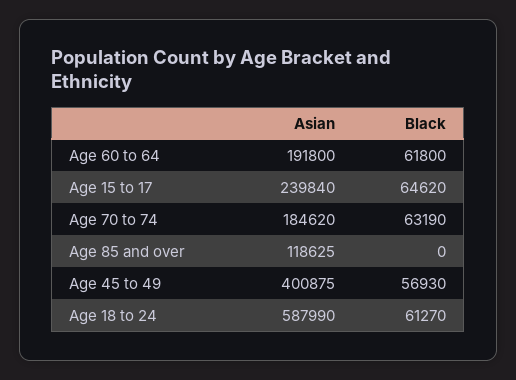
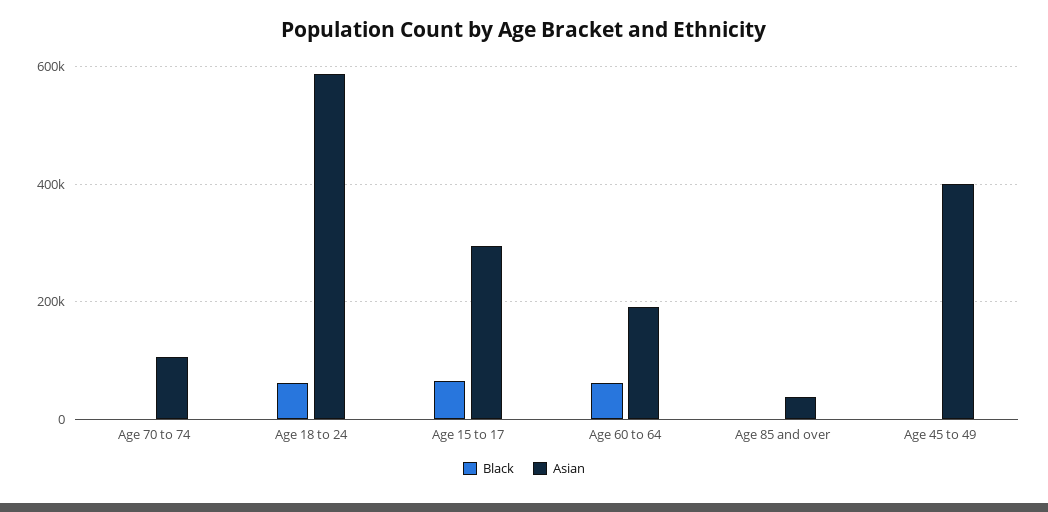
  {
    "Asian": {
      "Age 60 to 64": 191800,
-     "Age 15 to 17": 239840,
+     "Age 15 to 17": 300000,
-     "Age 70 to 74": 184620,
+     "Age 70 to 74": 100000,
-     "Age 85 and over": 118625,
+     "Age 85 and over": 40000,
      "Age 45 to 49": 400875,
      "Age 18 to 24": 587990
    },
    "Black": {
      "Age 60 to 64": 61800,
      "Age 15 to 17": 64620,
-     "Age 70 to 74": 63190,
+     "Age 70 to 74": 0,
      "Age 85 and over": 0,
-     "Age 45 to 49": 56930,
+     "Age 45 to 49": 0,
      "Age 18 to 24": 61270
    }
  }

